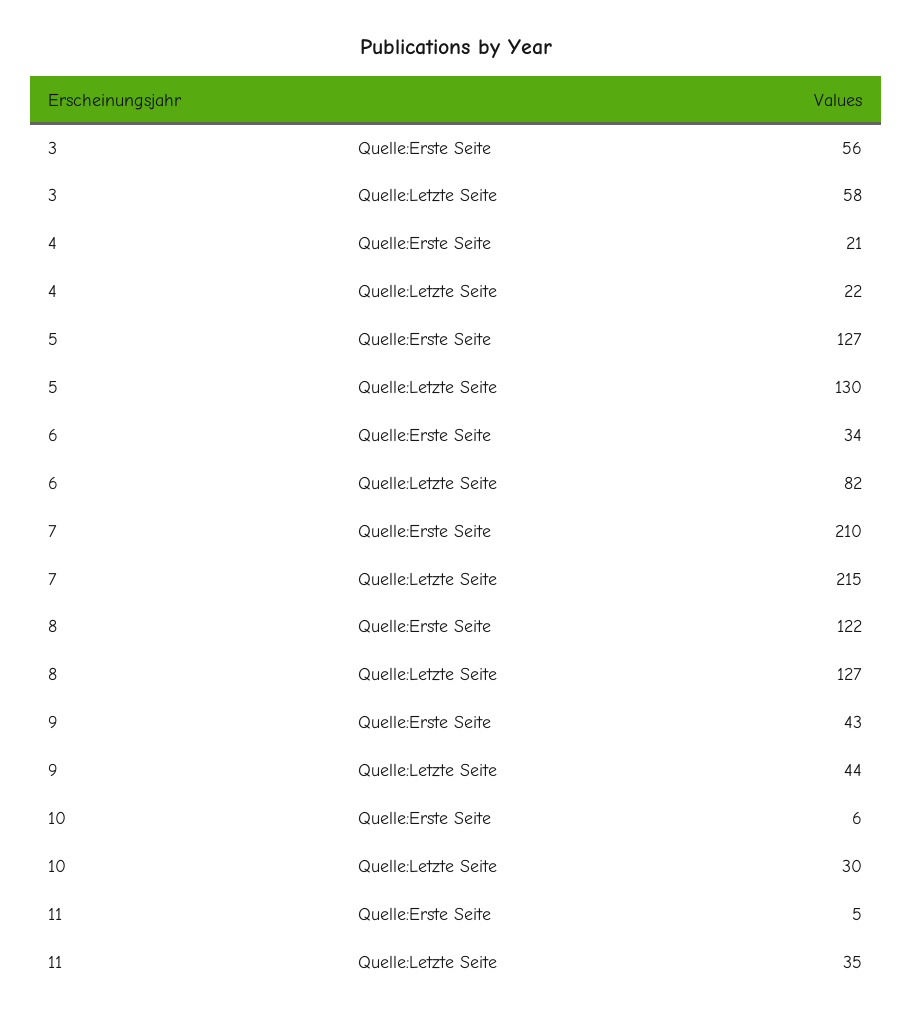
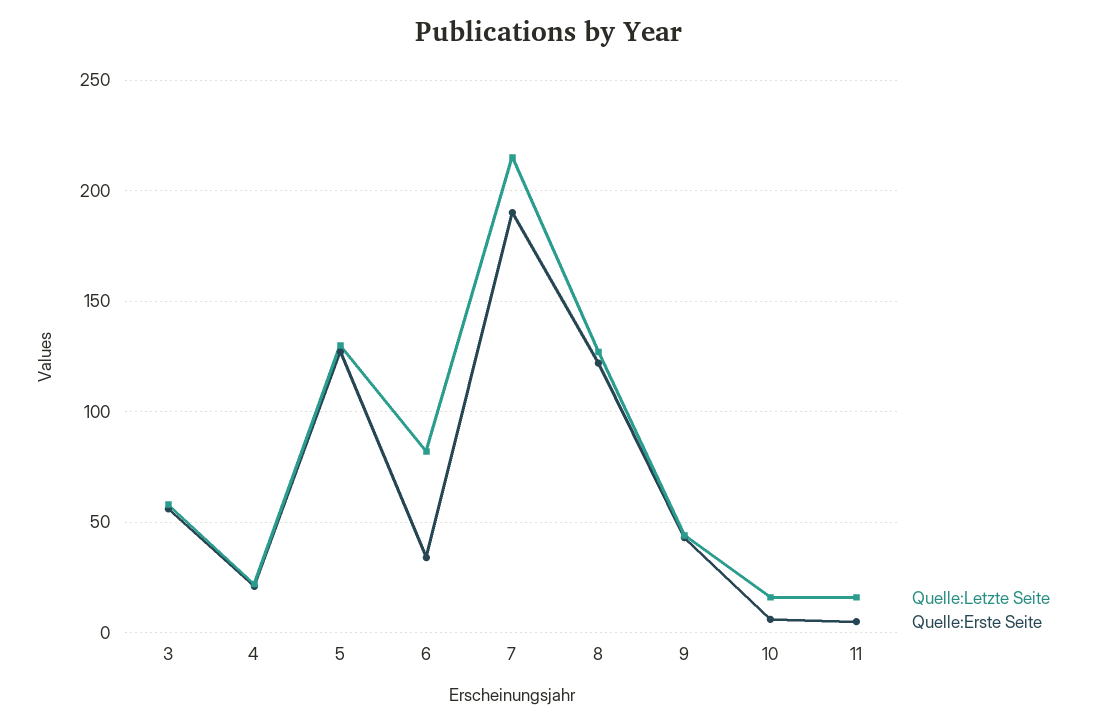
  {
    "Quelle:Erste Seite": {
      "3": 56,
      "4": 21,
      "5": 127,
      "6": 34,
-     "7": 210,
+     "7": 190,
      "8": 122,
      "9": 43,
      "10": 6,
      "11": 5
    },
    "Quelle:Letzte Seite": {
      "3": 58,
      "4": 22,
      "5": 130,
      "6": 82,
      "7": 215,
      "8": 127,
      "9": 44,
-     "10": 30,
+     "10": 15,
-     "11": 35
+     "11": 15
    }
  }

